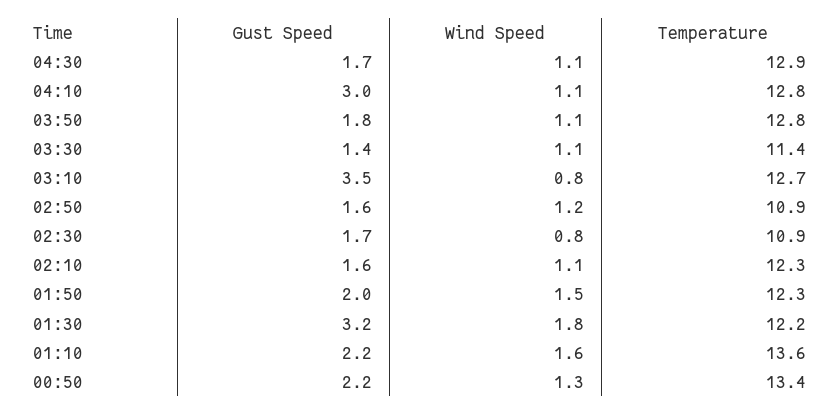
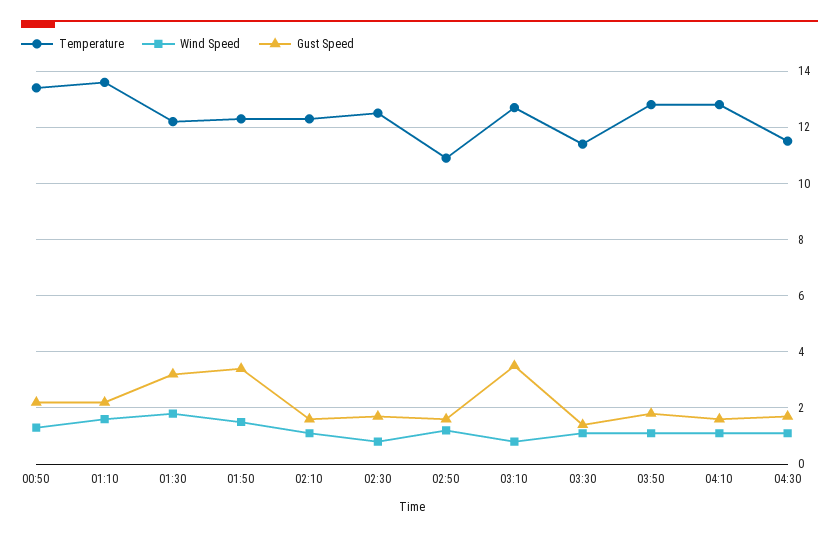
  {
    "Gust Speed": {
      "04:30": 1.7,
-     "04:10": 3,
+     "04:10": 1.5,
      "03:50": 1.8,
      "03:30": 1.4,
      "03:10": 3.5,
      "02:50": 1.6,
      "02:30": 1.7,
      "02:10": 1.6,
-     "01:50": 2,
+     "01:50": 3.5,
      "01:30": 3.2,
      "01:10": 2.2,
      "00:50": 2.2
    },
    "Wind Speed": {
      "04:30": 1.1,
      "04:10": 1.1,
      "03:50": 1.1,
      "03:30": 1.1,
      "03:10": 0.8,
      "02:50": 1.2,
      "02:30": 0.8,
      "02:10": 1.1,
      "01:50": 1.5,
      "01:30": 1.8,
      "01:10": 1.6,
      "00:50": 1.3
    },
    "Temperature": {
-     "04:30": 12.9,
+     "04:30": 11.5,
      "04:10": 12.8,
      "03:50": 12.8,
      "03:30": 11.4,
      "03:10": 12.7,
      "02:50": 10.9,
-     "02:30": 10.9,
+     "02:30": 12.5,
      "02:10": 12.3,
      "01:50": 12.3,
      "01:30": 12.2,
      "01:10": 13.6,
      "00:50": 13.4
    }
  }

